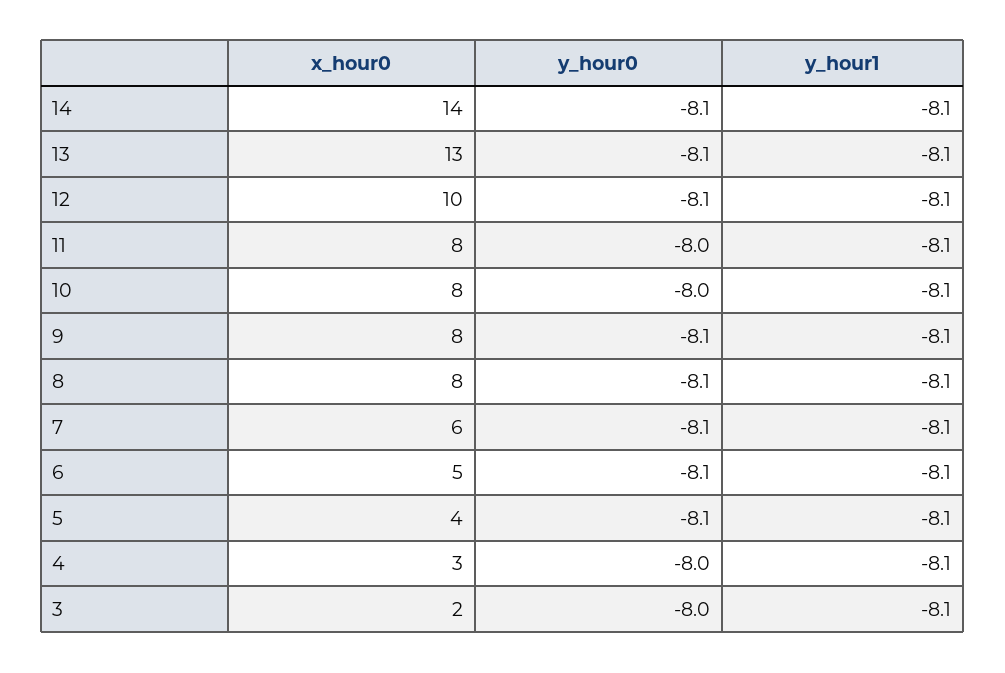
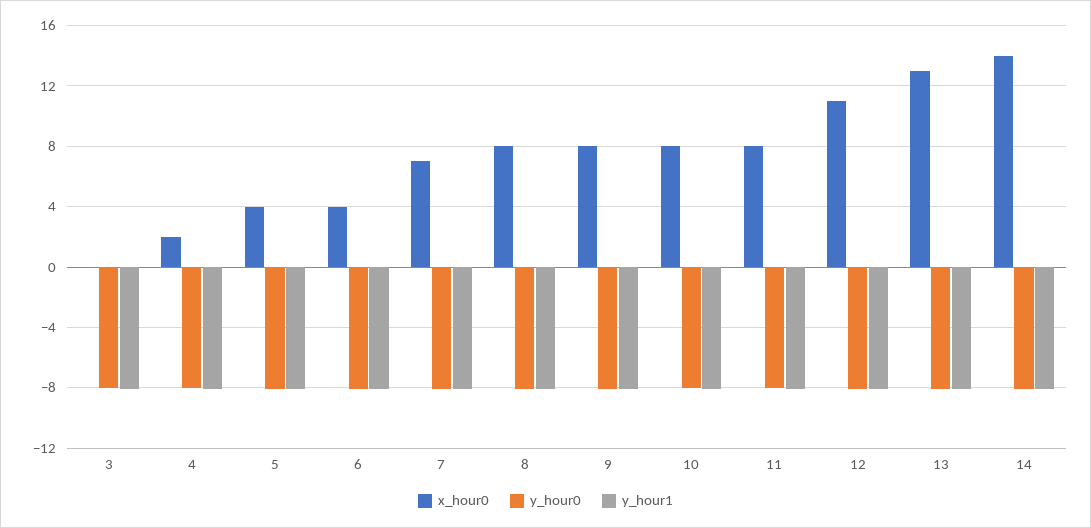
  {
    "x_hour0": {
      "14": 14,
      "13": 13,
-     "12": 10,
+     "12": 11,
      "11": 8,
      "10": 8,
      "9": 8,
      "8": 8,
-     "7": 6,
+     "7": 7,
-     "6": 5,
+     "6": 4,
      "5": 4,
-     "4": 3,
+     "4": 2,
-     "3": 2
+     "3": 0
    },
    "y_hour0": {
      "14": -8.1,
      "13": -8.1,
      "12": -8.1,
      "11": -8,
      "10": -8,
      "9": -8.1,
      "8": -8.1,
      "7": -8.1,
      "6": -8.1,
      "5": -8.1,
      "4": -8,
      "3": -8
    },
    "y_hour1": {
      "14": -8.1,
      "13": -8.1,
      "12": -8.1,
      "11": -8.1,
      "10": -8.1,
      "9": -8.1,
      "8": -8.1,
      "7": -8.1,
      "6": -8.1,
      "5": -8.1,
      "4": -8.1,
      "3": -8.1
    }
  }

